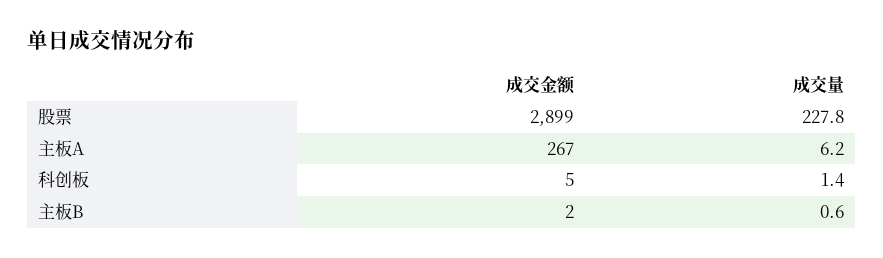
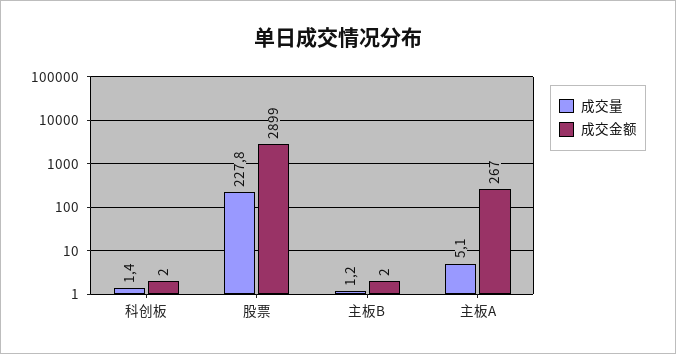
  {
    "成交金额": {
      "股票": 2899,
      "主板A": 267,
-     "科创板": 5,
+     "科创板": 2,
      "主板B": 2
    },
    "成交量": {
      "股票": 227.8,
-     "主板A": 6.2,
+     "主板A": 5.1,
      "科创板": 1.4,
-     "主板B": 0.6
+     "主板B": 1.2
    }
  }

